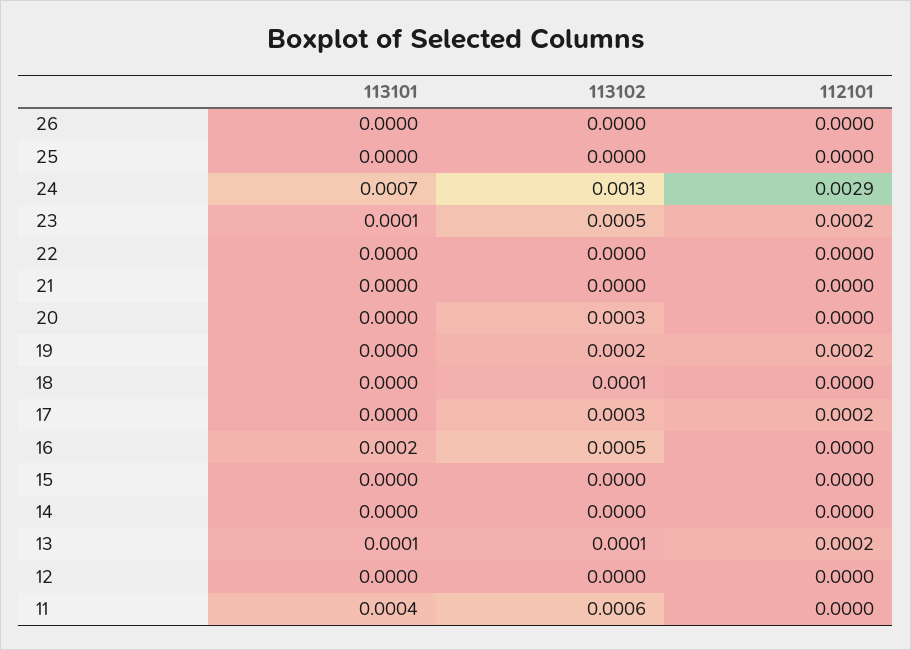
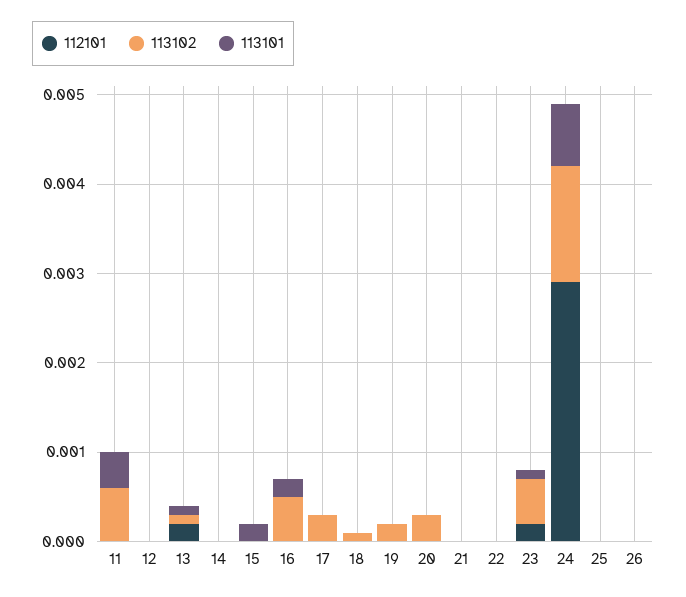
  {
    "113101": {
      "26": 0,
      "25": 0,
      "24": 0.0007,
      "23": 0.0001,
      "22": 0,
      "21": 0,
      "20": 0,
      "19": 0,
      "18": 0,
      "17": 0,
      "16": 0.0002,
-     "15": 0,
+     "15": 0.0002,
      "14": 0,
      "13": 0.0001,
      "12": 0,
      "11": 0.0004
    },
    "113102": {
      "26": 0,
      "25": 0,
      "24": 0.0013,
      "23": 0.0005,
      "22": 0,
      "21": 0,
      "20": 0.0003,
      "19": 0.0002,
      "18": 0.0001,
      "17": 0.0003,
      "16": 0.0005,
      "15": 0,
      "14": 0,
      "13": 0.0001,
      "12": 0,
      "11": 0.0006
    },
    "112101": {
      "26": 0,
      "25": 0,
      "24": 0.0029,
      "23": 0.0002,
      "22": 0,
      "21": 0,
      "20": 0,
-     "19": 0.0002,
+     "19": 0,
      "18": 0,
-     "17": 0.0002,
+     "17": 0,
      "16": 0,
      "15": 0,
      "14": 0,
      "13": 0.0002,
      "12": 0,
      "11": 0
    }
  }

